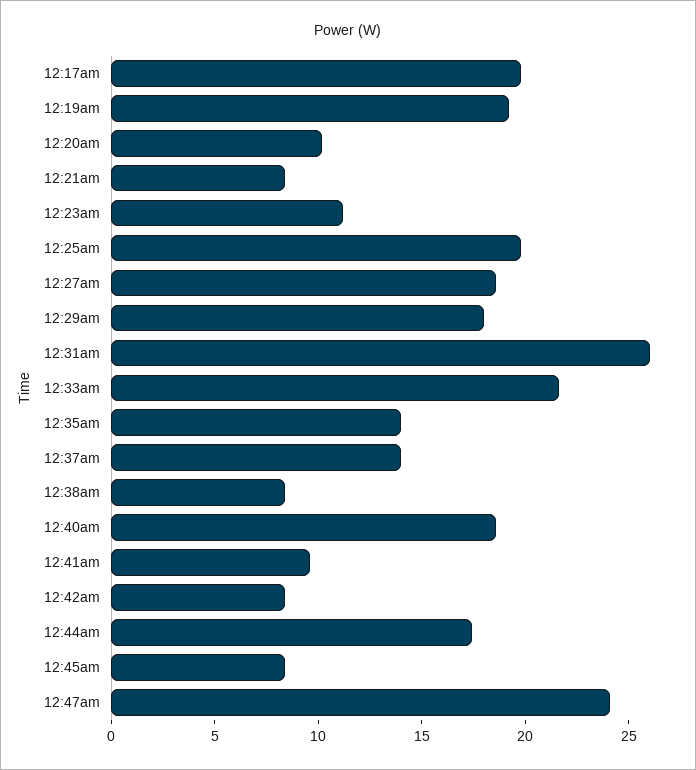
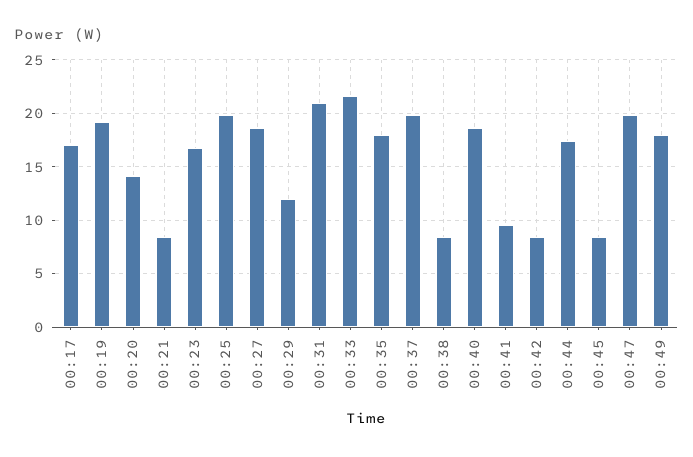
  {
-   "12:17am": 20,
+   "12:17am": 17,
    "12:19am": 19,
-   "12:20am": 10,
+   "12:20am": 14,
    "12:21am": 8,
-   "12:23am": 11,
+   "12:23am": 17,
    "12:25am": 20,
    "12:27am": 19,
-   "12:29am": 18,
+   "12:29am": 12,
-   "12:31am": 26,
+   "12:31am": 21,
    "12:33am": 22,
-   "12:35am": 14,
+   "12:35am": 18,
-   "12:37am": 14,
+   "12:37am": 20,
    "12:38am": 8,
    "12:40am": 19,
    "12:41am": 10,
    "12:42am": 8,
    "12:44am": 17,
    "12:45am": 8,
-   "12:47am": 24
+   "12:47am": 20,
+   "00:49": 18
  }

